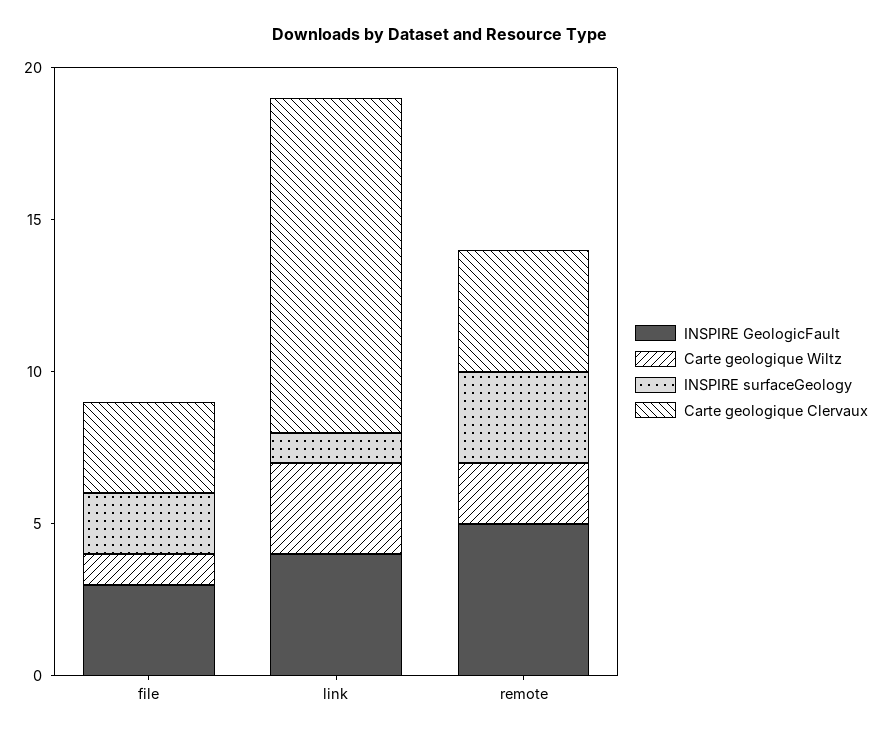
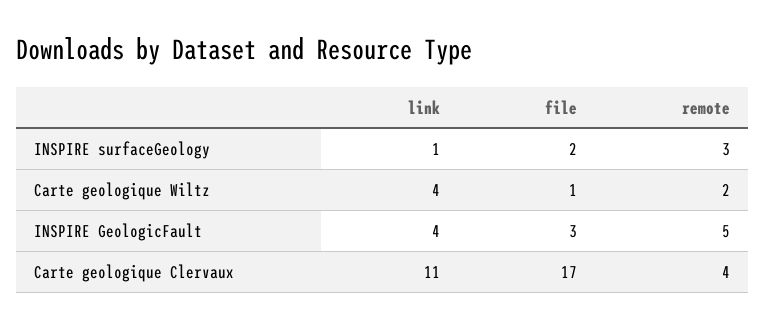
  {
    "INSPIRE GeologicFault": {
      "file": 3,
      "link": 4,
      "remote": 5
    },
    "Carte geologique Wiltz": {
      "file": 1,
-     "link": 3,
+     "link": 4,
      "remote": 2
    },
    "INSPIRE surfaceGeology": {
      "file": 2,
      "link": 1,
      "remote": 3
    },
    "Carte geologique Clervaux": {
-     "file": 3,
+     "file": 17,
      "link": 11,
      "remote": 4
    }
  }

